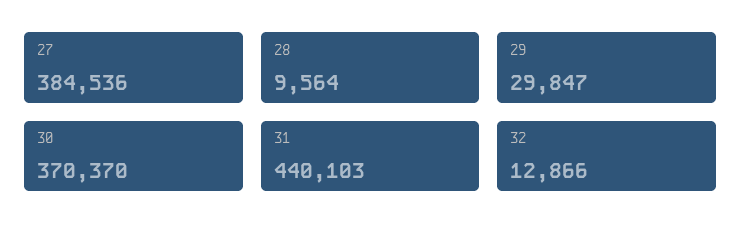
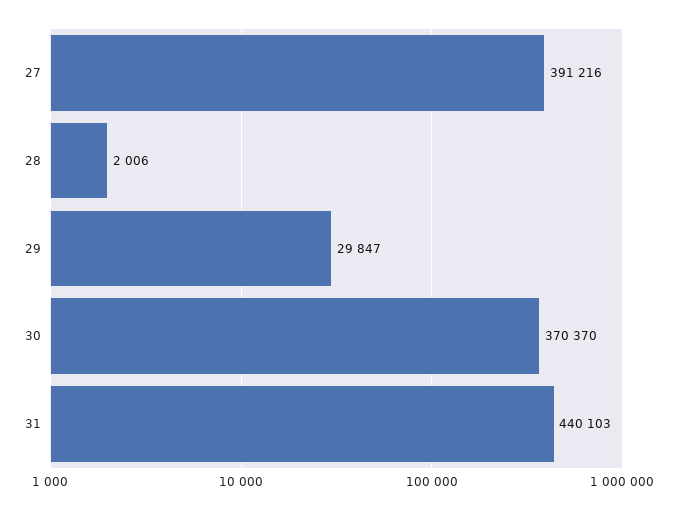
  {
-   "27": 384536,
+   "27": 391216,
-   "28": 9564,
+   "28": 2006,
    "29": 29847,
    "30": 370370,
-   "31": 440103,
+   "31": 440103
-   "32": 12866
  }

